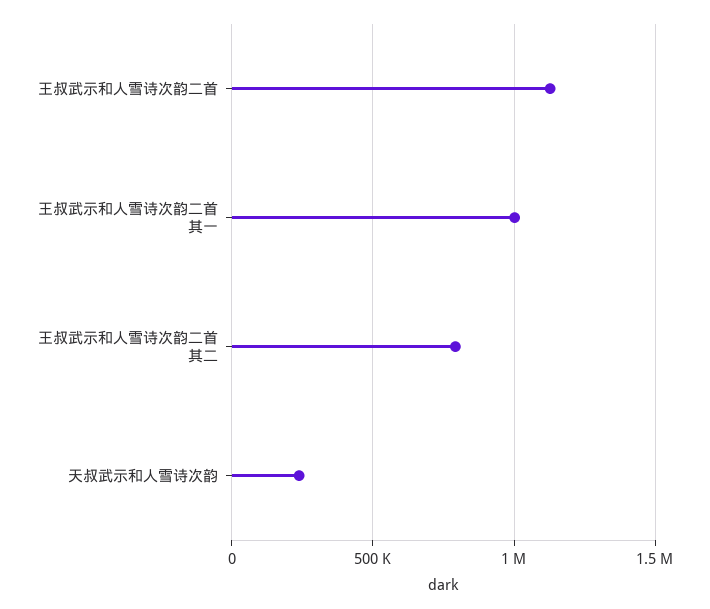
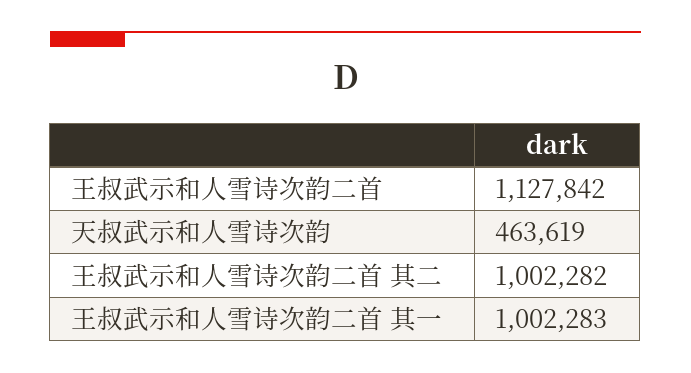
  {
    "王叔武示和人雪诗次韵二首": 1127842,
    "王叔武示和人雪诗次韵二首 其一": 1002283,
-   "王叔武示和人雪诗次韵二首 其二": 800000,
+   "王叔武示和人雪诗次韵二首 其二": 1002282,
-   "天叔武示和人雪诗次韵": 250000
+   "天叔武示和人雪诗次韵": 463619
  }

